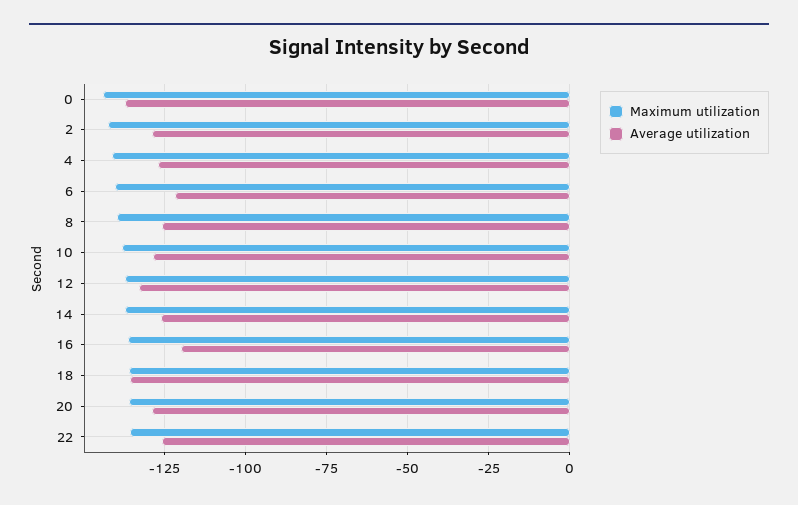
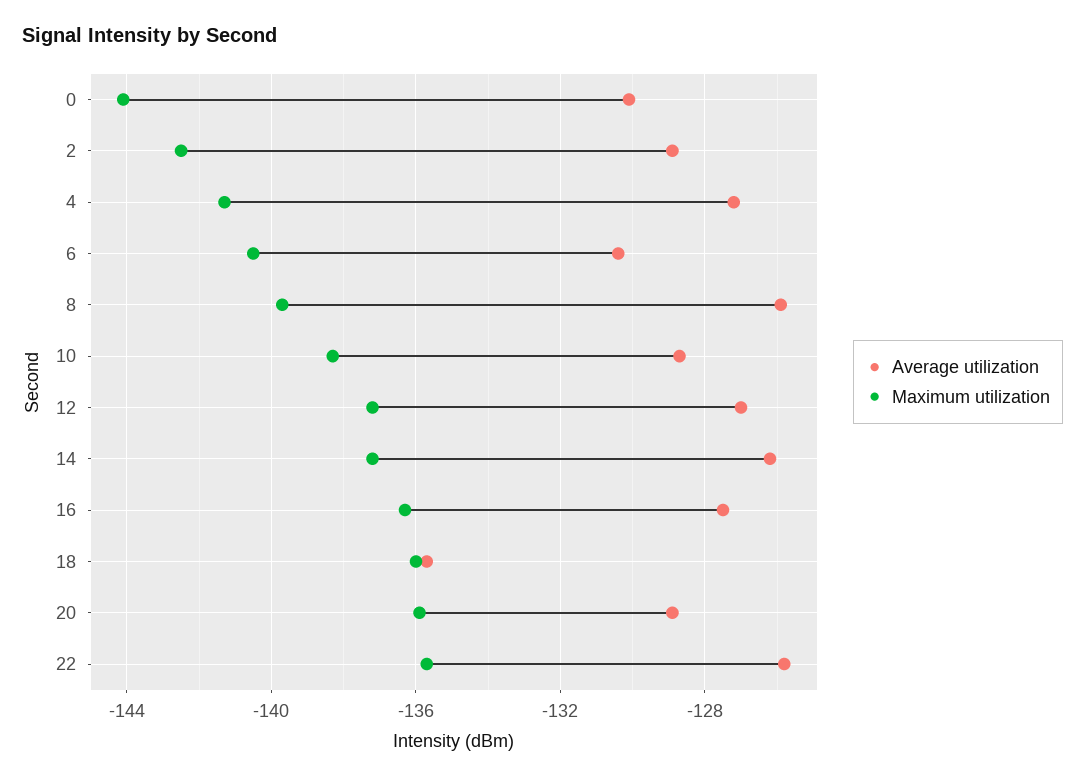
  {
    "Maximum utilization": {
      "0": -144,
      "2": -142.5,
      "4": -141.5,
      "6": -140.5,
      "8": -139.5,
      "10": -138.5,
      "12": -137,
      "14": -137,
      "16": -136.5,
      "18": -136,
      "20": -136,
      "22": -135.5
    },
    "Average utilization": {
-     "0": -137.5,
+     "0": -130,
      "2": -129,
      "4": -127,
-     "6": -122.5,
+     "6": -130.5,
      "8": -126,
      "10": -128.5,
-     "12": -132.5,
+     "12": -127,
      "14": -126,
-     "16": -120,
+     "16": -127.5,
      "18": -135.5,
      "20": -129,
      "22": -126
    }
  }

